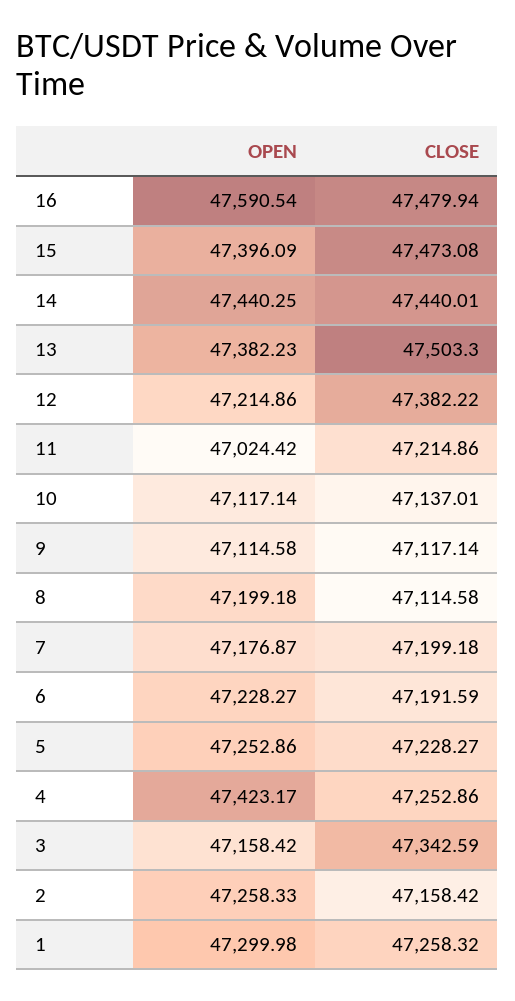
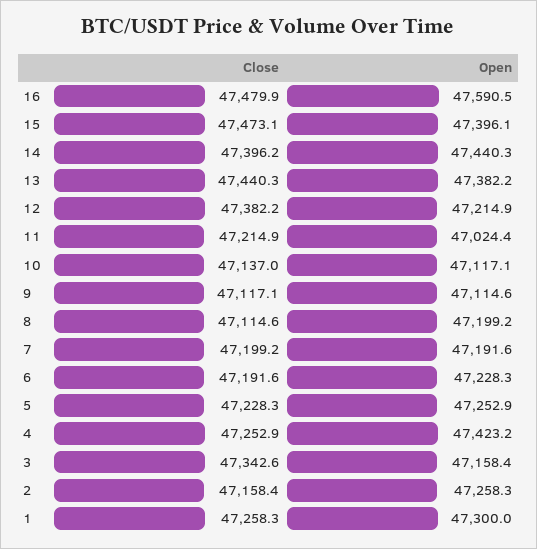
  {
    "OPEN": {
      "16": 47590.54,
      "15": 47396.09,
      "14": 47440.25,
      "13": 47382.23,
      "12": 47214.86,
      "11": 47024.42,
      "10": 47117.14,
      "9": 47114.58,
      "8": 47199.18,
-     "7": 47176.87,
+     "7": 47191.6,
      "6": 47228.27,
      "5": 47252.86,
      "4": 47423.17,
      "3": 47158.42,
      "2": 47258.33,
      "1": 47299.98
    },
    "CLOSE": {
      "16": 47479.94,
      "15": 47473.08,
-     "14": 47440.01,
+     "14": 47396.2,
-     "13": 47503.3,
+     "13": 47440.3,
      "12": 47382.22,
      "11": 47214.86,
      "10": 47137.01,
      "9": 47117.14,
      "8": 47114.58,
      "7": 47199.18,
      "6": 47191.59,
      "5": 47228.27,
      "4": 47252.86,
      "3": 47342.59,
      "2": 47158.42,
      "1": 47258.32
    }
  }

